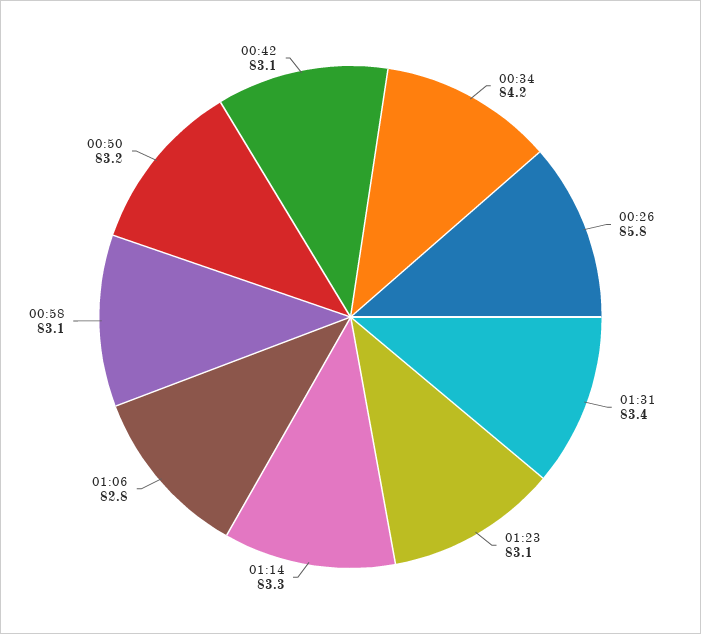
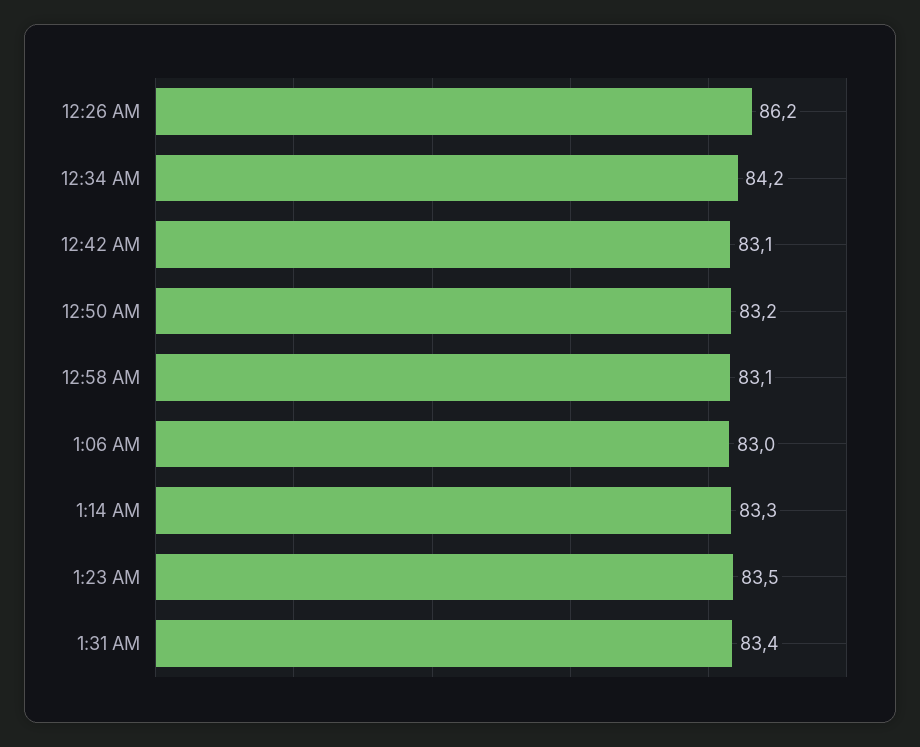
  {
    "00:34": 84.2,
-   "00:26": 85.8,
+   "00:26": 86.2,
    "01:31": 83.4,
-   "01:23": 83.1,
+   "01:23": 83.5,
    "01:14": 83.3,
-   "01:06": 82.8,
+   "01:06": 83,
    "00:58": 83.1,
    "00:50": 83.2,
    "00:42": 83.1
  }

